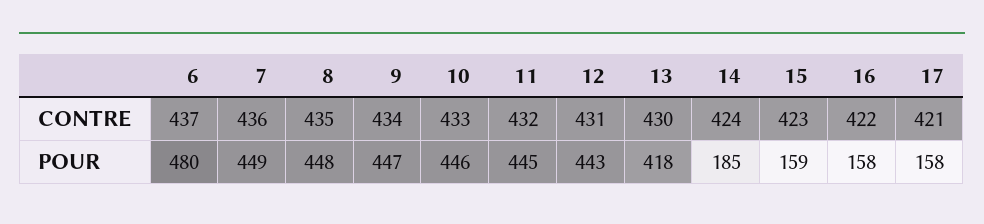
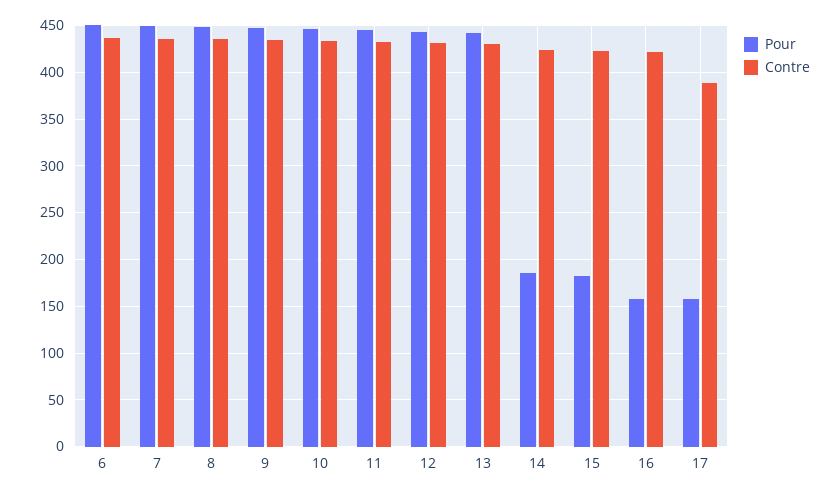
  {
    "CONTRE": {
      "6": 437,
      "7": 436,
      "8": 435,
      "9": 434,
      "10": 433,
      "11": 432,
      "12": 431,
      "13": 430,
      "14": 424,
      "15": 423,
      "16": 422,
-     "17": 421
+     "17": 390
    },
    "POUR": {
-     "6": 480,
+     "6": 450,
      "7": 449,
      "8": 448,
      "9": 447,
      "10": 446,
      "11": 445,
      "12": 443,
-     "13": 418,
+     "13": 440,
      "14": 185,
-     "15": 159,
+     "15": 180,
      "16": 158,
      "17": 158
    }
  }

